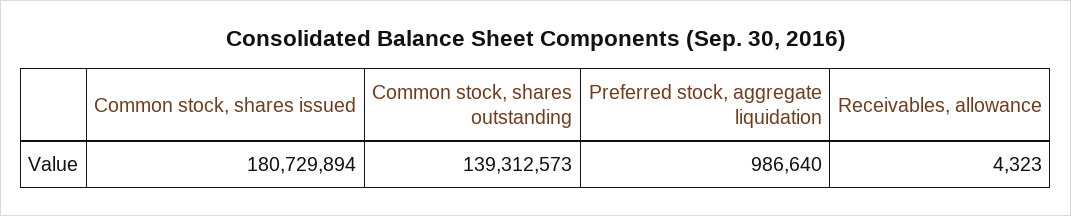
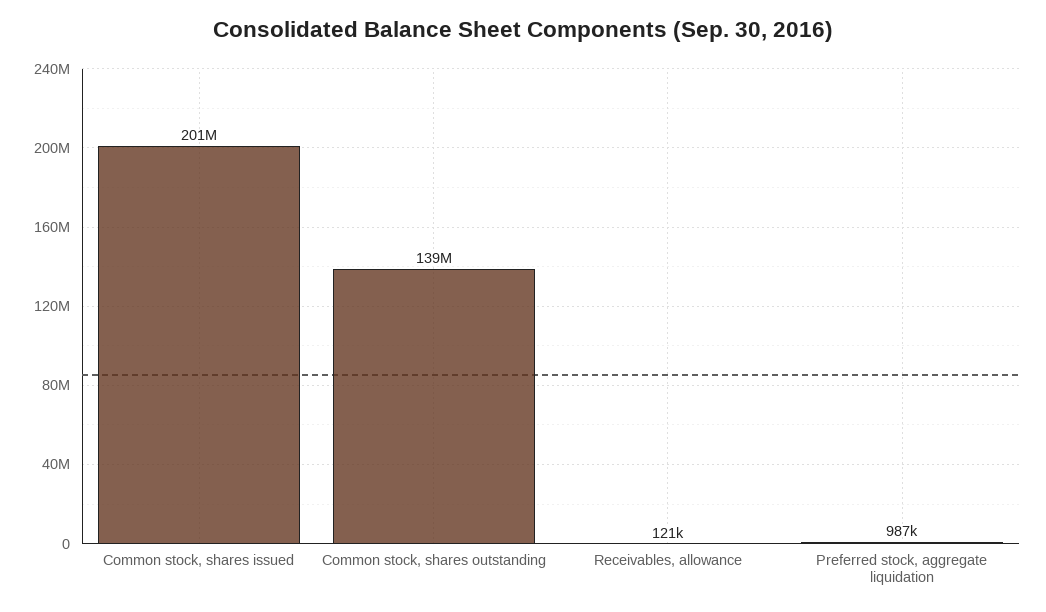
  {
-   "Common stock, shares issued": 180729894,
+   "Common stock, shares issued": 201000000,
    "Common stock, shares outstanding": 139312573,
    "Preferred stock, aggregate liquidation": 986640,
-   "Receivables, allowance": 4323
+   "Receivables, allowance": 121000
  }

